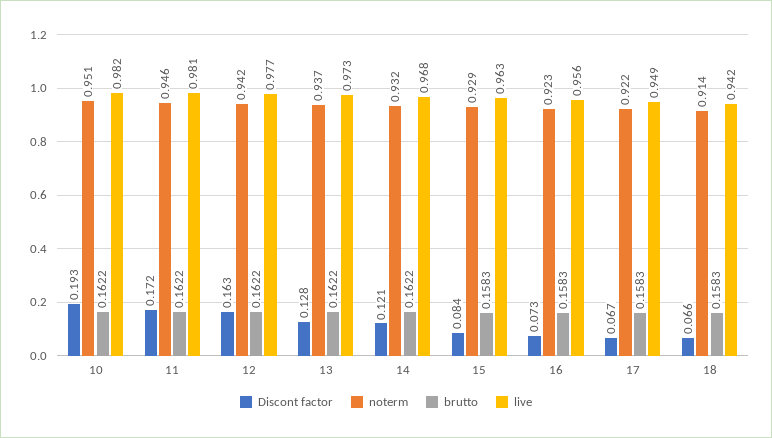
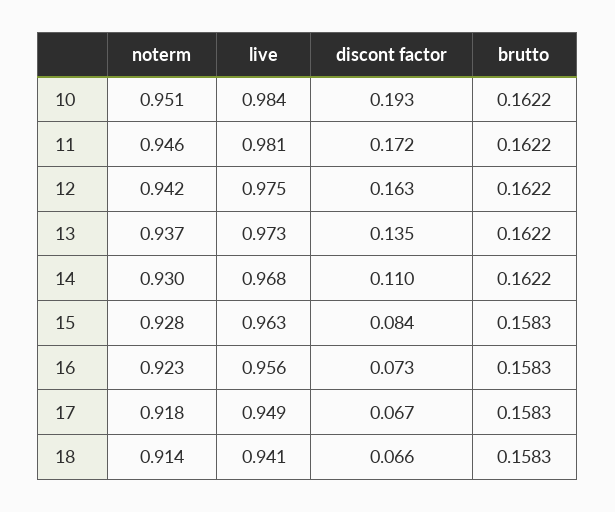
  {
    "Discont factor": {
      "10": 0.193,
      "11": 0.172,
      "12": 0.163,
-     "13": 0.128,
+     "13": 0.135,
-     "14": 0.121,
+     "14": 0.11,
      "15": 0.084,
      "16": 0.073,
      "17": 0.067,
      "18": 0.066
    },
    "noterm": {
      "10": 0.951,
      "11": 0.946,
      "12": 0.942,
      "13": 0.937,
-     "14": 0.932,
+     "14": 0.93,
-     "15": 0.929,
+     "15": 0.928,
      "16": 0.923,
-     "17": 0.922,
+     "17": 0.918,
      "18": 0.914
    },
    "brutto": {
      "10": 0.1622,
      "11": 0.1622,
      "12": 0.1622,
      "13": 0.1622,
      "14": 0.1622,
      "15": 0.1583,
      "16": 0.1583,
      "17": 0.1583,
      "18": 0.1583
    },
    "live": {
-     "10": 0.982,
+     "10": 0.984,
      "11": 0.981,
-     "12": 0.977,
+     "12": 0.975,
      "13": 0.973,
      "14": 0.968,
      "15": 0.963,
      "16": 0.956,
      "17": 0.949,
-     "18": 0.942
+     "18": 0.941
    }
  }

